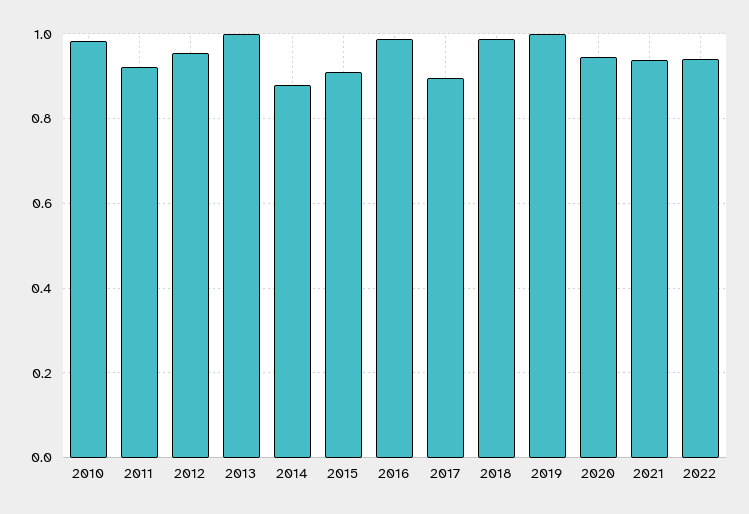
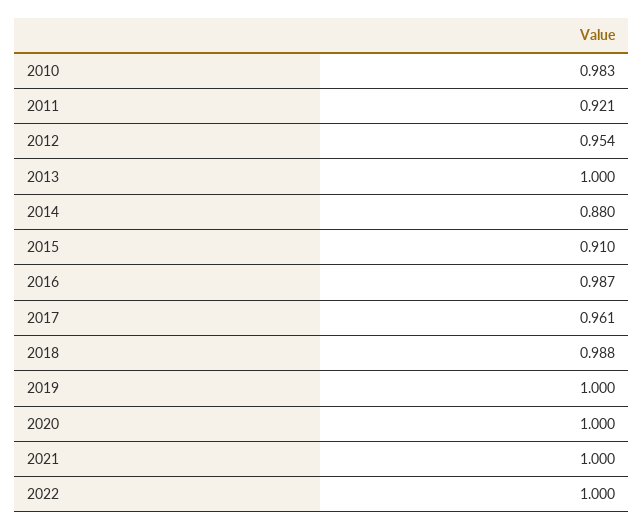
  {
    "2010": 0.983,
    "2011": 0.921,
    "2012": 0.954,
    "2013": 1,
    "2014": 0.88,
    "2015": 0.91,
    "2016": 0.987,
-   "2017": 0.9,
+   "2017": 0.961,
    "2018": 0.988,
    "2019": 1,
-   "2020": 0.94,
+   "2020": 1,
-   "2021": 0.94,
+   "2021": 1,
-   "2022": 0.94
+   "2022": 1
  }

